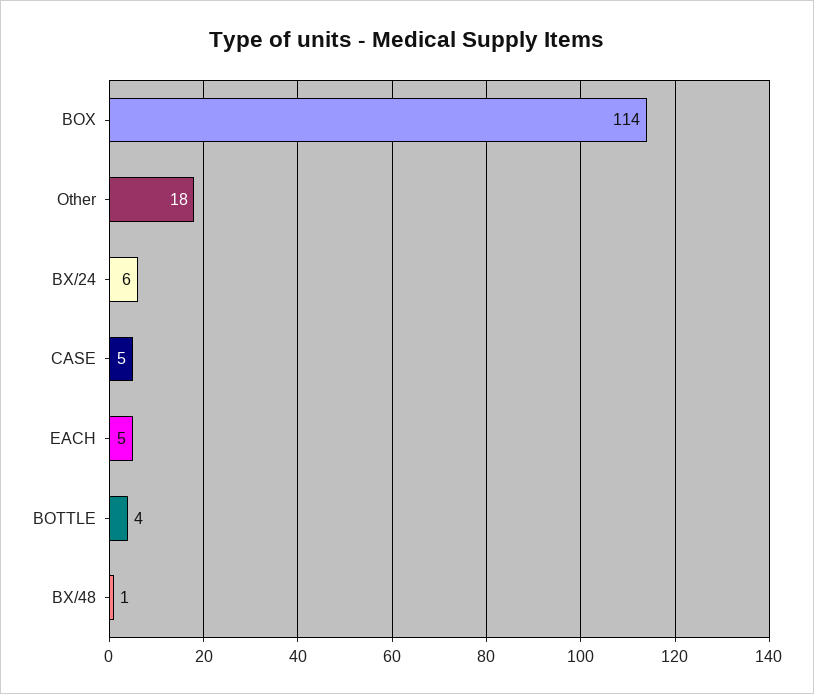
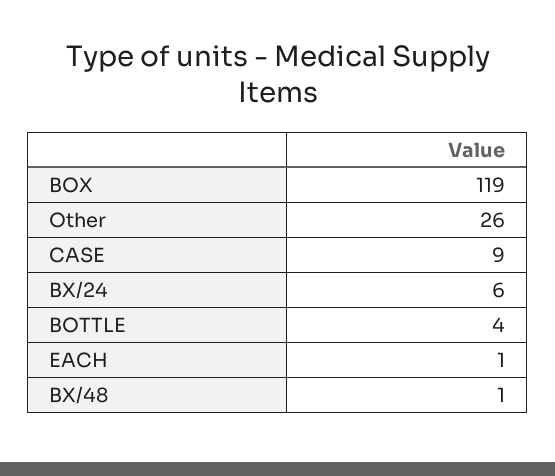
  {
-   "BOX": 114,
+   "BOX": 119,
-   "Other": 18,
+   "Other": 26,
    "BX/24": 6,
-   "CASE": 5,
+   "CASE": 9,
-   "EACH": 5,
+   "EACH": 1,
    "BOTTLE": 4,
    "BX/48": 1
  }

